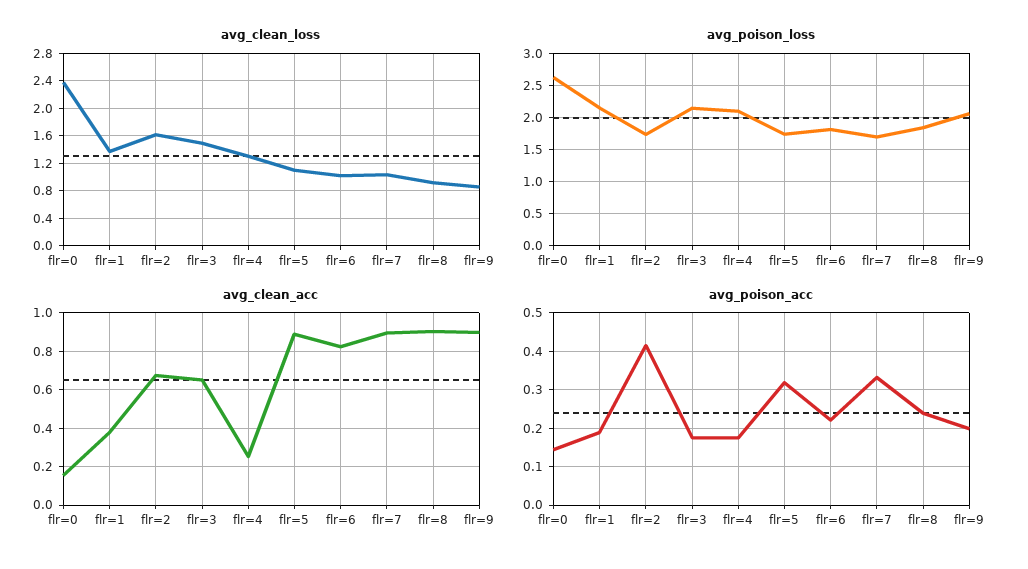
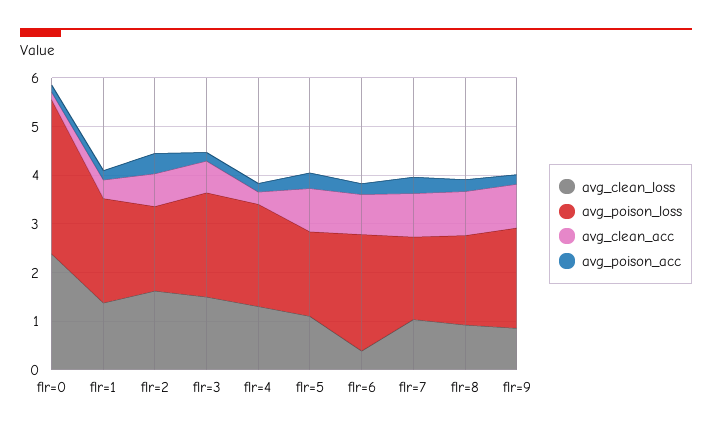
  {
    "avg_clean_loss": {
      "flr=0": 2.4,
      "flr=1": 1.4,
      "flr=2": 1.6,
      "flr=3": 1.5,
      "flr=4": 1.3,
      "flr=5": 1.1,
-     "flr=6": 1,
+     "flr=6": 0.4,
      "flr=7": 1,
      "flr=8": 0.9,
      "flr=9": 0.9
    },
    "avg_poison_loss": {
-     "flr=0": 2.6,
+     "flr=0": 3.2,
      "flr=1": 2.2,
      "flr=2": 1.7,
      "flr=3": 2.1,
      "flr=4": 2.1,
      "flr=5": 1.7,
-     "flr=6": 1.8,
+     "flr=6": 2.4,
      "flr=7": 1.7,
      "flr=8": 1.8,
      "flr=9": 2.1
    },
    "avg_clean_acc": {
      "flr=0": 0.15,
      "flr=1": 0.4,
      "flr=2": 0.65,
      "flr=3": 0.65,
      "flr=4": 0.25,
      "flr=5": 0.9,
      "flr=6": 0.8,
      "flr=7": 0.9,
      "flr=8": 0.9,
      "flr=9": 0.9
    },
    "avg_poison_acc": {
      "flr=0": 0.14,
      "flr=1": 0.18,
      "flr=2": 0.42,
      "flr=3": 0.18,
      "flr=4": 0.18,
      "flr=5": 0.32,
      "flr=6": 0.22,
      "flr=7": 0.34,
      "flr=8": 0.24,
      "flr=9": 0.2
    }
  }

